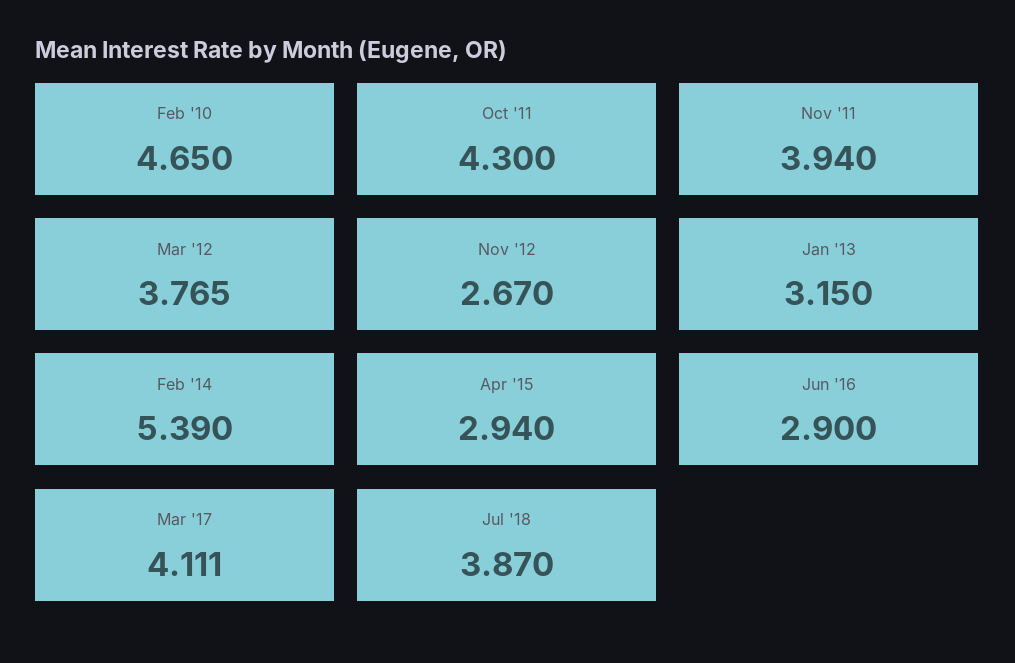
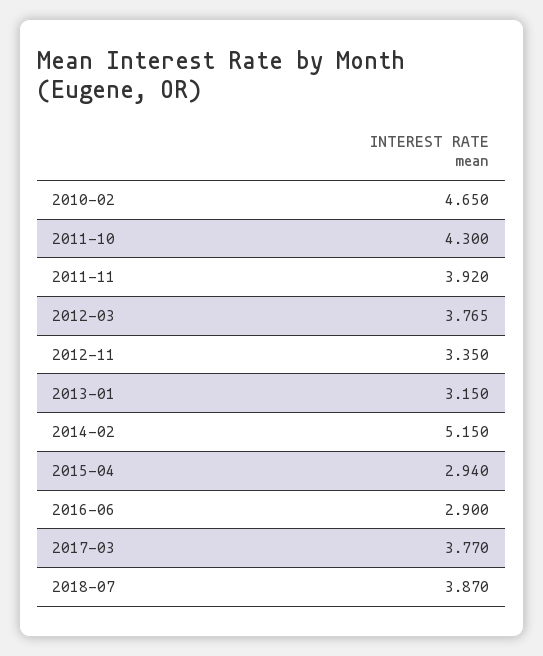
  {
    "Feb '10": 4.65,
    "Oct '11": 4.3,
-   "Nov '11": 3.94,
+   "Nov '11": 3.92,
    "Mar '12": 3.765,
-   "Nov '12": 2.67,
+   "Nov '12": 3.35,
    "Jan '13": 3.15,
-   "Feb '14": 5.39,
+   "Feb '14": 5.15,
    "Apr '15": 2.94,
    "Jun '16": 2.9,
-   "Mar '17": 4.111,
+   "Mar '17": 3.77,
    "Jul '18": 3.87
  }

